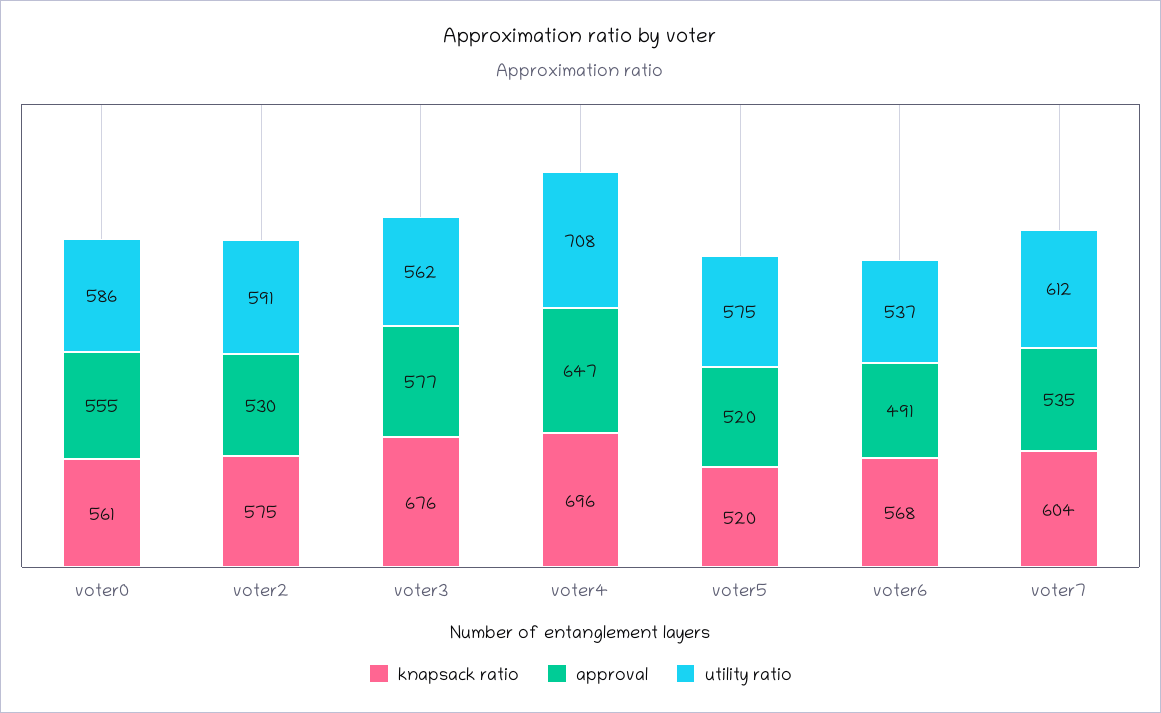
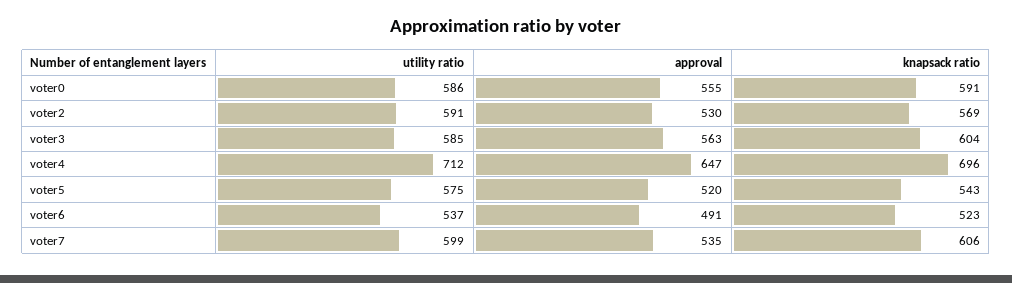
  {
    "knapsack ratio": {
-     "voter0": 561,
+     "voter0": 591,
-     "voter2": 575,
+     "voter2": 569,
-     "voter3": 676,
+     "voter3": 604,
      "voter4": 696,
-     "voter5": 520,
+     "voter5": 543,
-     "voter6": 568,
+     "voter6": 523,
-     "voter7": 604
+     "voter7": 606
    },
    "approval": {
      "voter0": 555,
      "voter2": 530,
-     "voter3": 577,
+     "voter3": 563,
      "voter4": 647,
      "voter5": 520,
      "voter6": 491,
      "voter7": 535
    },
    "utility ratio": {
      "voter0": 586,
      "voter2": 591,
-     "voter3": 562,
+     "voter3": 585,
-     "voter4": 708,
+     "voter4": 712,
      "voter5": 575,
      "voter6": 537,
-     "voter7": 612
+     "voter7": 599
    }
  }

